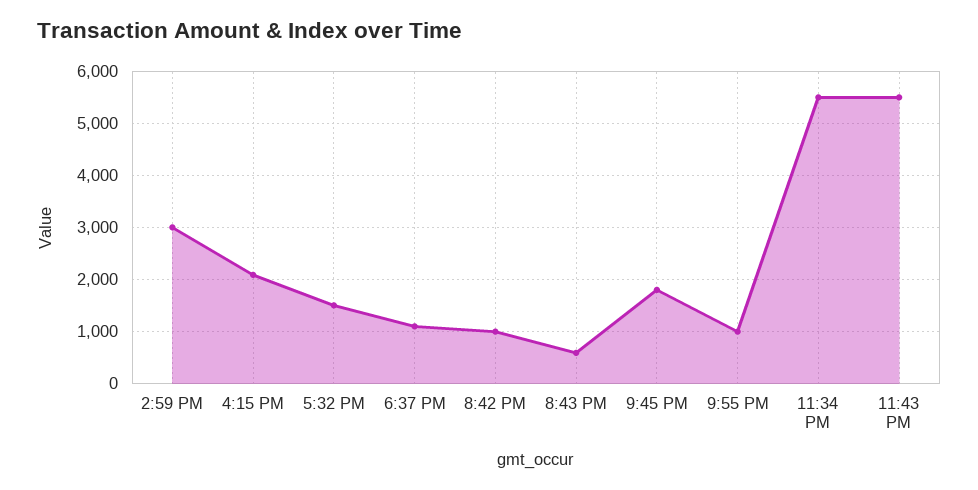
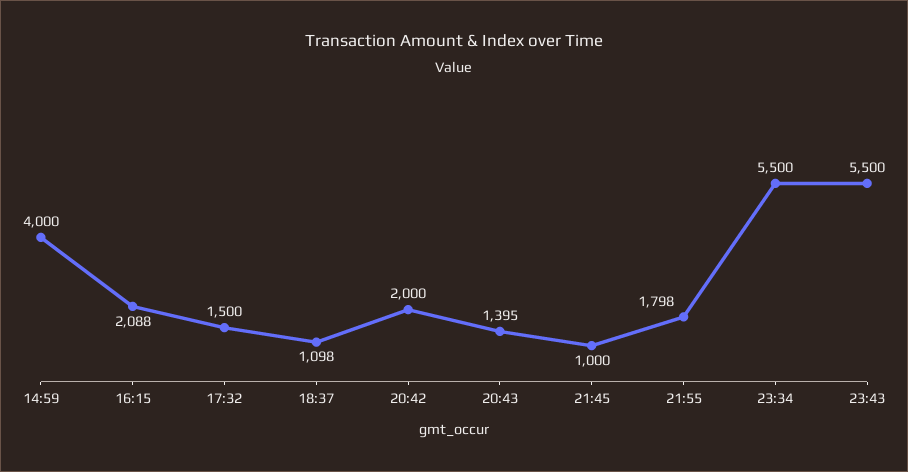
  {
-   "2:59 PM": 3000,
+   "2:59 PM": 4000,
    "4:15 PM": 2088,
    "5:32 PM": 1500,
    "6:37 PM": 1098,
-   "8:42 PM": 1000,
+   "8:42 PM": 2000,
-   "8:43 PM": 600,
+   "8:43 PM": 1395,
-   "9:45 PM": 1800,
+   "9:45 PM": 1000,
-   "9:55 PM": 1000,
+   "9:55 PM": 1798,
    "11:34 PM": 5500,
    "11:43 PM": 5500
  }

